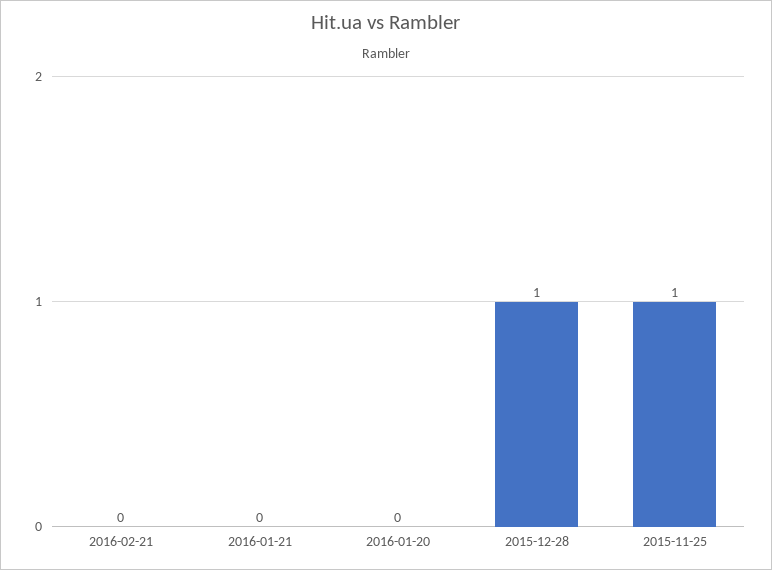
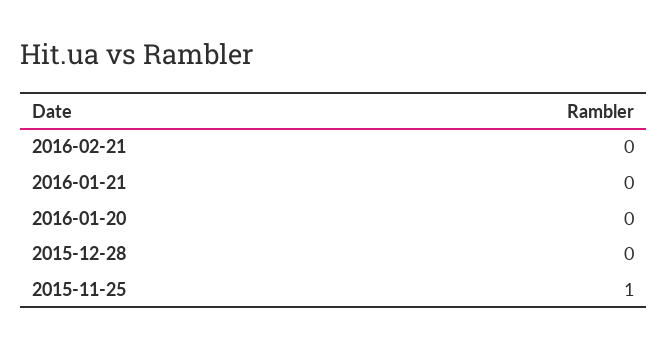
  {
    "2016-02-21": 0,
    "2016-01-21": 0,
    "2016-01-20": 0,
-   "2015-12-28": 1,
+   "2015-12-28": 0,
    "2015-11-25": 1
  }

